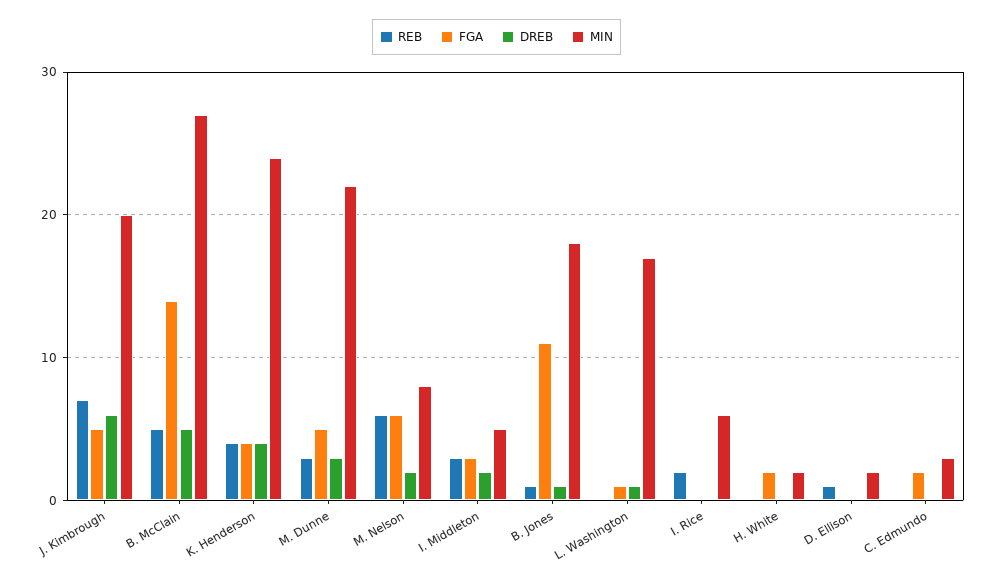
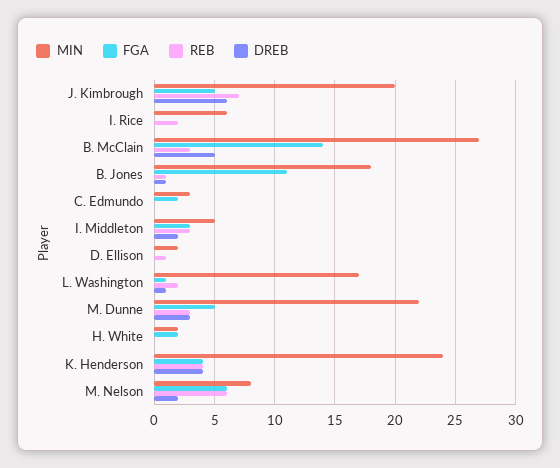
  {
    "REB": {
      "J. Kimbrough": 7,
-     "B. McClain": 5,
+     "B. McClain": 3,
      "K. Henderson": 4,
      "M. Dunne": 3,
      "M. Nelson": 6,
      "I. Middleton": 3,
      "B. Jones": 1,
-     "L. Washington": 0,
+     "L. Washington": 2,
      "I. Rice": 2,
      "H. White": 0,
      "D. Ellison": 1,
      "C. Edmundo": 0
    },
    "FGA": {
      "J. Kimbrough": 5,
      "B. McClain": 14,
      "K. Henderson": 4,
      "M. Dunne": 5,
      "M. Nelson": 6,
      "I. Middleton": 3,
      "B. Jones": 11,
      "L. Washington": 1,
      "I. Rice": 0,
      "H. White": 2,
      "D. Ellison": 0,
      "C. Edmundo": 2
    },
    "DREB": {
      "J. Kimbrough": 6,
      "B. McClain": 5,
      "K. Henderson": 4,
      "M. Dunne": 3,
      "M. Nelson": 2,
      "I. Middleton": 2,
      "B. Jones": 1,
      "L. Washington": 1,
      "I. Rice": 0,
      "H. White": 0,
      "D. Ellison": 0,
      "C. Edmundo": 0
    },
    "MIN": {
      "J. Kimbrough": 20,
      "B. McClain": 27,
      "K. Henderson": 24,
      "M. Dunne": 22,
      "M. Nelson": 8,
      "I. Middleton": 5,
      "B. Jones": 18,
      "L. Washington": 17,
      "I. Rice": 6,
      "H. White": 2,
      "D. Ellison": 2,
      "C. Edmundo": 3
    }
  }

